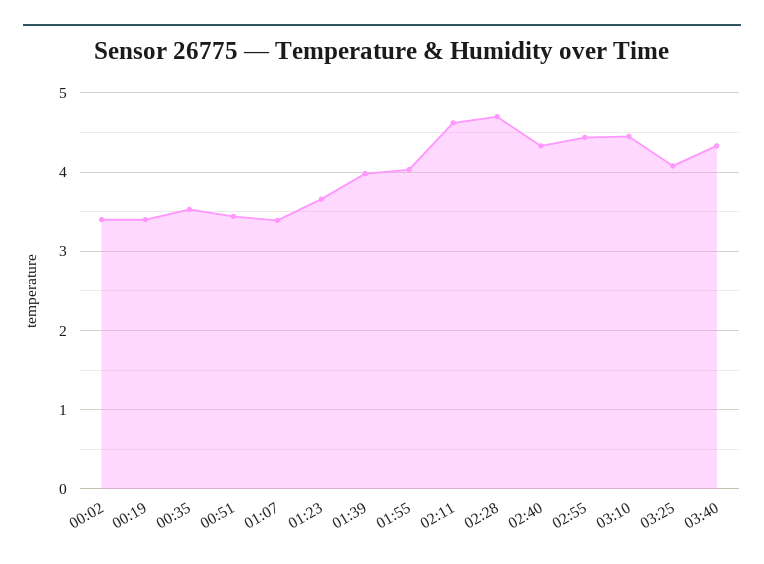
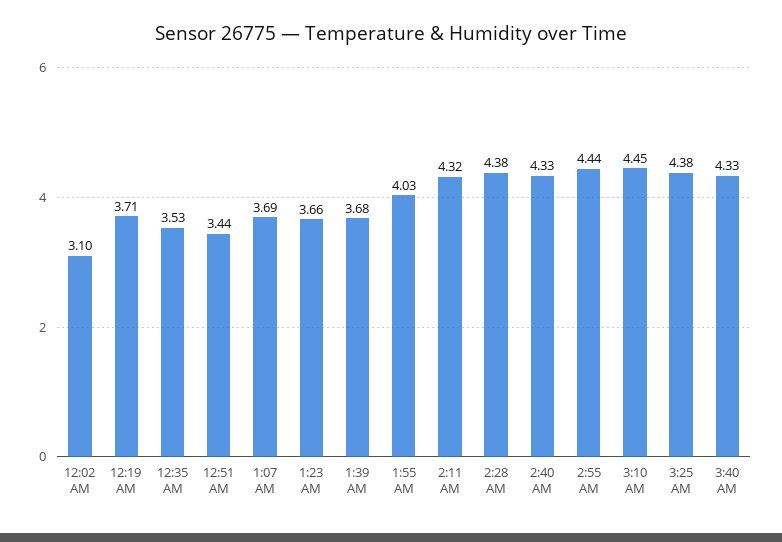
  {
-   "00:02": 3.4,
+   "00:02": 3.1,
-   "00:19": 3.4,
+   "00:19": 3.71,
    "00:35": 3.53,
    "00:51": 3.44,
-   "01:07": 3.4,
+   "01:07": 3.69,
    "01:23": 3.66,
-   "01:39": 4,
+   "01:39": 3.68,
    "01:55": 4.03,
-   "02:11": 4.6,
+   "02:11": 4.32,
-   "02:28": 4.7,
+   "02:28": 4.38,
    "02:40": 4.33,
    "02:55": 4.44,
    "03:10": 4.45,
-   "03:25": 4.1,
+   "03:25": 4.38,
    "03:40": 4.33
  }

